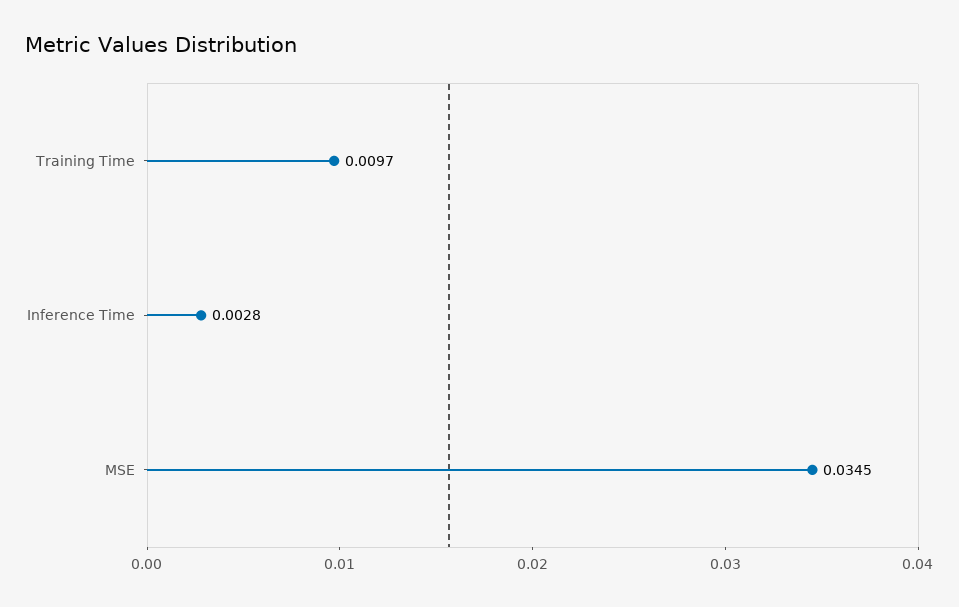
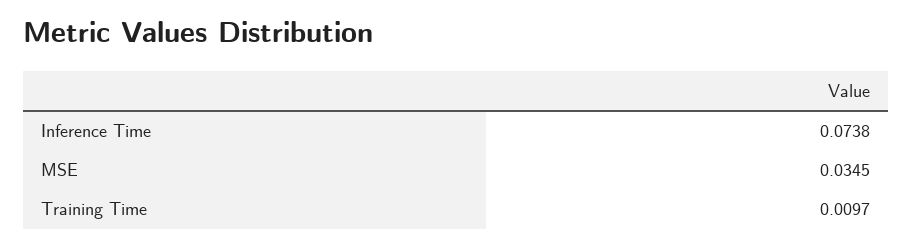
  {
    "Training Time": 0.0097,
-   "Inference Time": 0.0028,
+   "Inference Time": 0.0738,
    "MSE": 0.0345
  }

